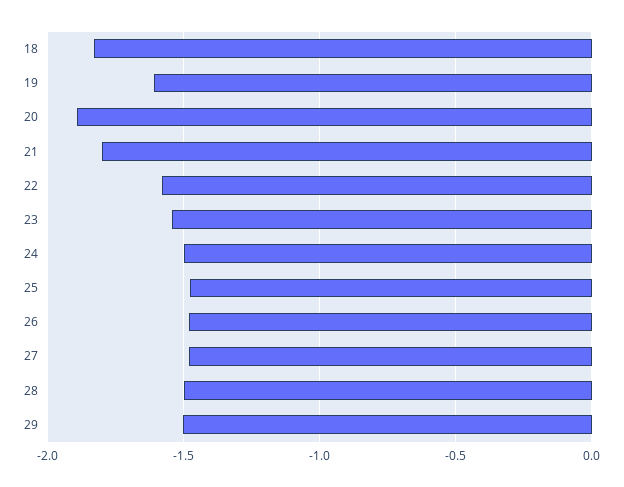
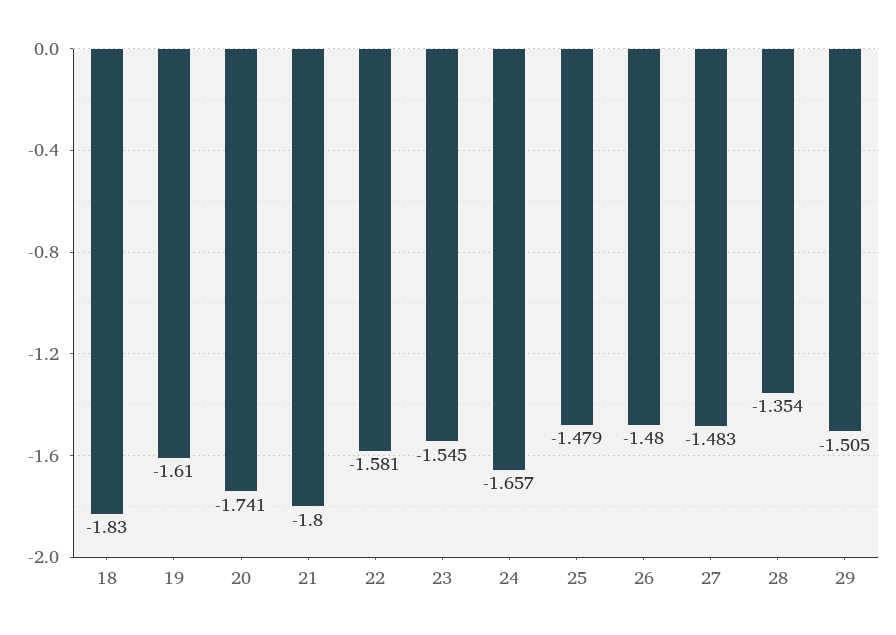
  {
    "18": -1.83,
    "19": -1.61,
-   "20": -1.9,
+   "20": -1.741,
    "21": -1.8,
    "22": -1.581,
    "23": -1.545,
-   "24": -1.5,
+   "24": -1.657,
    "25": -1.479,
    "26": -1.48,
    "27": -1.483,
-   "28": -1.5,
+   "28": -1.354,
    "29": -1.505
  }

